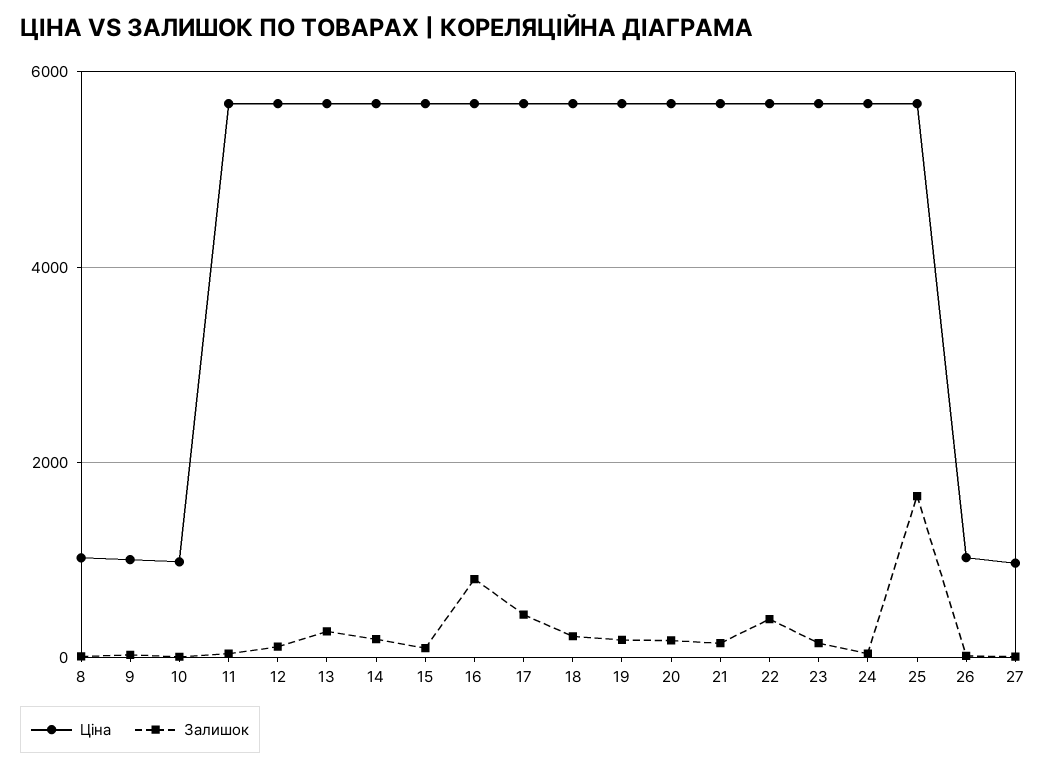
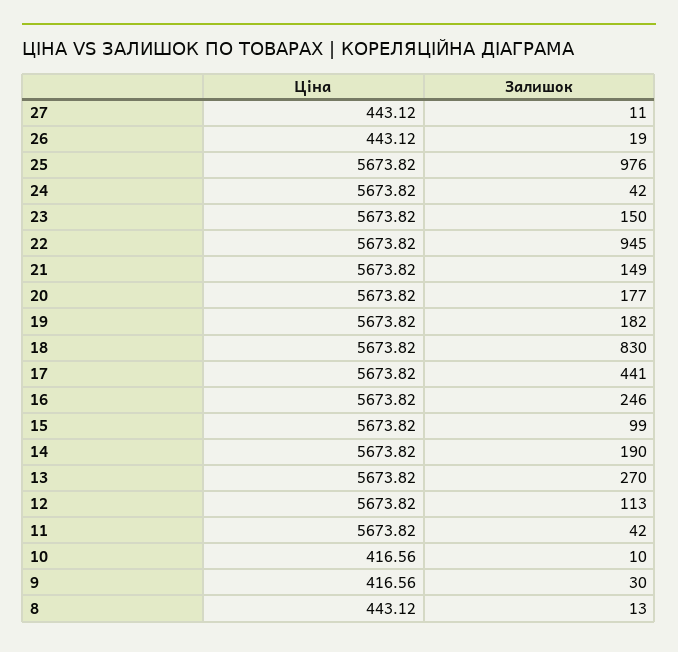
  {
    "Ціна": {
-     "8": 1000,
+     "8": 443.12,
-     "9": 1000,
+     "9": 416.56,
-     "10": 1000,
+     "10": 416.56,
      "11": 5673.82,
      "12": 5673.82,
      "13": 5673.82,
      "14": 5673.82,
      "15": 5673.82,
      "16": 5673.82,
      "17": 5673.82,
      "18": 5673.82,
      "19": 5673.82,
      "20": 5673.82,
      "21": 5673.82,
      "22": 5673.82,
      "23": 5673.82,
      "24": 5673.82,
      "25": 5673.82,
-     "26": 1000,
+     "26": 443.12,
-     "27": 1000
+     "27": 443.12
    },
    "Залишок": {
      "8": 13,
      "9": 30,
      "10": 10,
      "11": 42,
      "12": 113,
      "13": 270,
      "14": 190,
      "15": 99,
-     "16": 800,
+     "16": 246,
      "17": 441,
-     "18": 200,
+     "18": 830,
      "19": 182,
      "20": 177,
      "21": 149,
-     "22": 400,
+     "22": 945,
      "23": 150,
      "24": 42,
-     "25": 1600,
+     "25": 976,
      "26": 19,
      "27": 11
    }
  }

